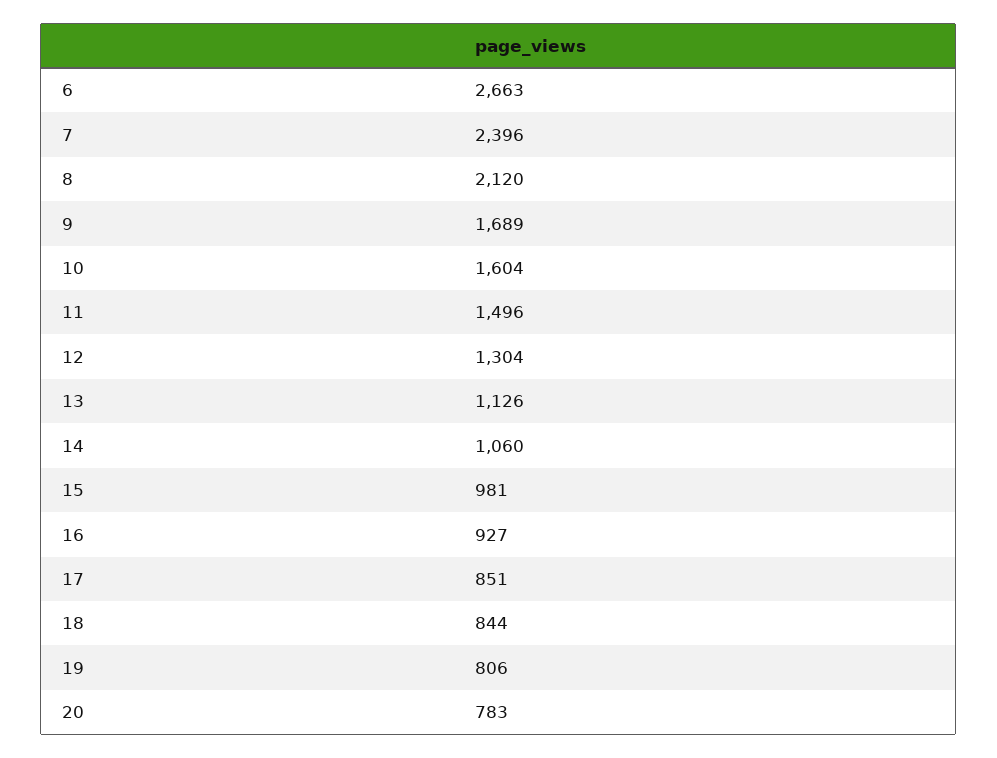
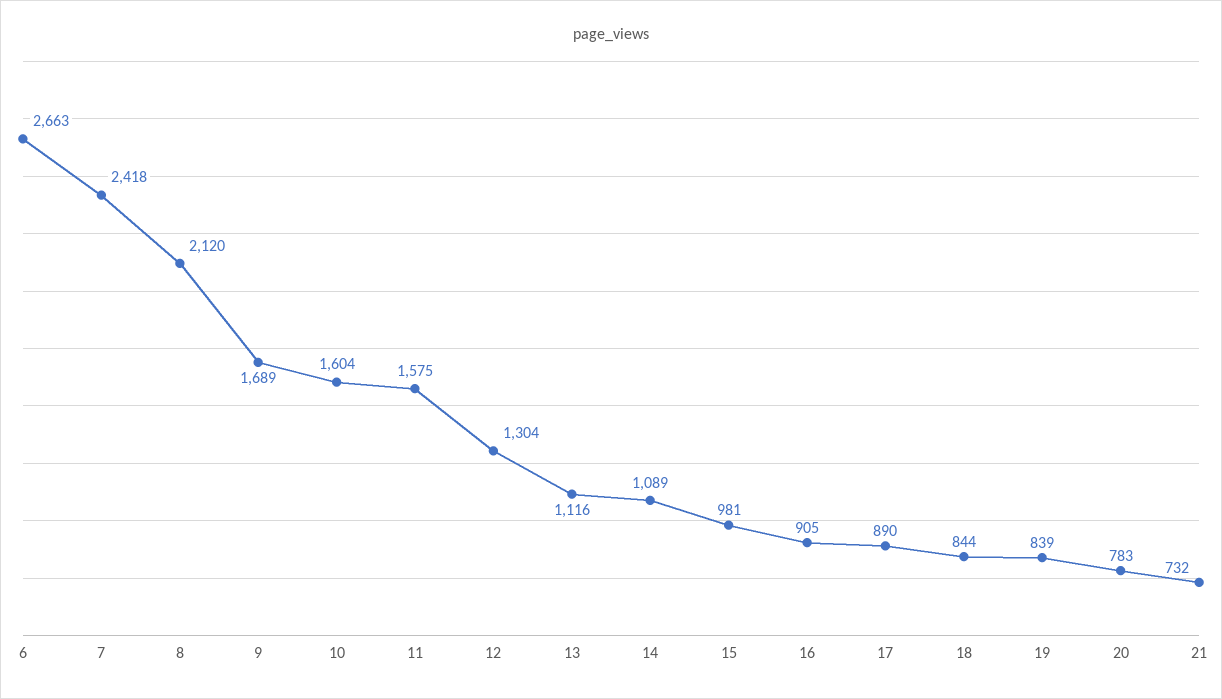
  {
    "6": 2663,
-   "7": 2396,
+   "7": 2418,
    "8": 2120,
    "9": 1689,
    "10": 1604,
-   "11": 1496,
+   "11": 1575,
    "12": 1304,
-   "13": 1126,
+   "13": 1116,
-   "14": 1060,
+   "14": 1089,
    "15": 981,
-   "16": 927,
+   "16": 905,
-   "17": 851,
+   "17": 890,
    "18": 844,
-   "19": 806,
+   "19": 839,
-   "20": 783
+   "20": 783,
+   "21": 732
  }

